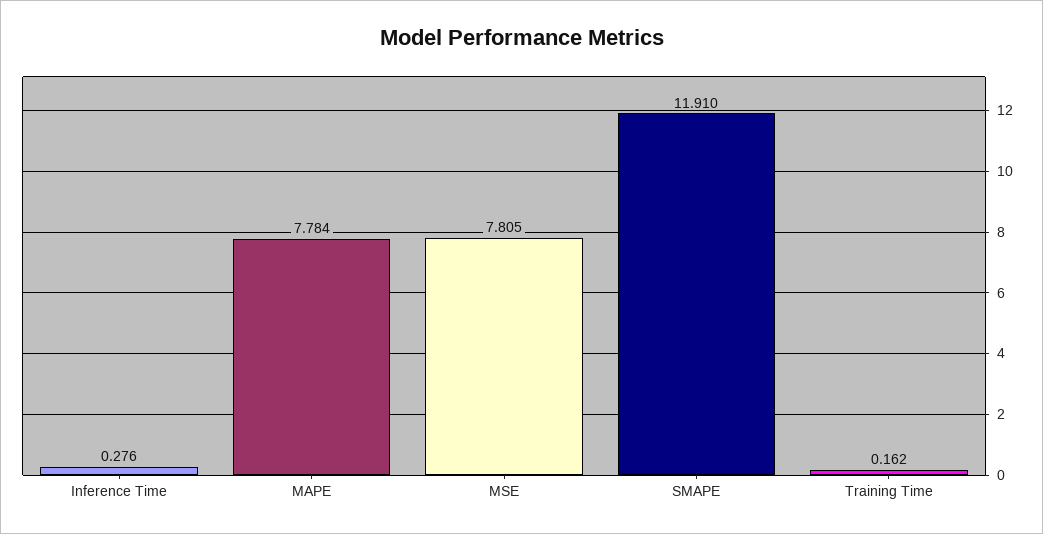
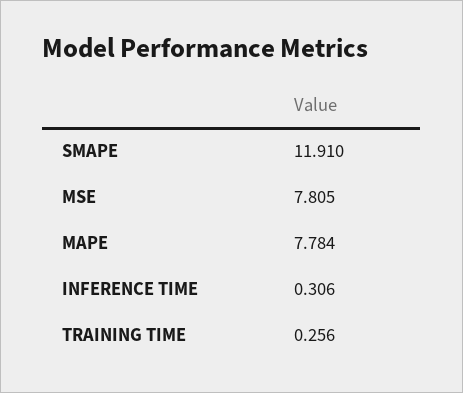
  {
-   "Inference Time": 0.276,
+   "Inference Time": 0.306,
    "MAPE": 7.784,
    "MSE": 7.805,
    "SMAPE": 11.91,
-   "Training Time": 0.162
+   "Training Time": 0.256
  }

